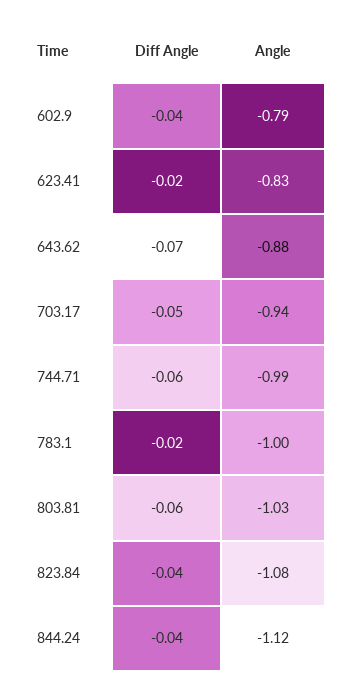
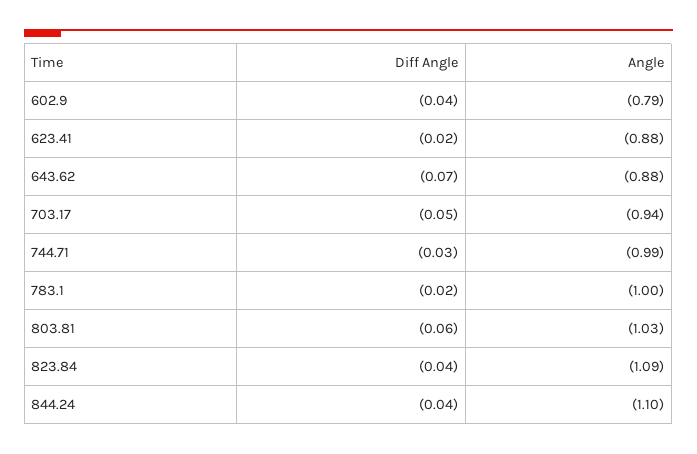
  {
    "Diff Angle": {
      "602.9": -0.04,
      "623.41": -0.02,
      "643.62": -0.07,
      "703.17": -0.05,
-     "744.71": -0.06,
+     "744.71": -0.03,
      "783.1": -0.02,
      "803.81": -0.06,
      "823.84": -0.04,
      "844.24": -0.04
    },
    "Angle": {
      "602.9": -0.79,
-     "623.41": -0.83,
+     "623.41": -0.88,
      "643.62": -0.88,
      "703.17": -0.94,
      "744.71": -0.99,
      "783.1": -1,
      "803.81": -1.03,
-     "823.84": -1.08,
+     "823.84": -1.09,
-     "844.24": -1.12
+     "844.24": -1.1
    }
  }

